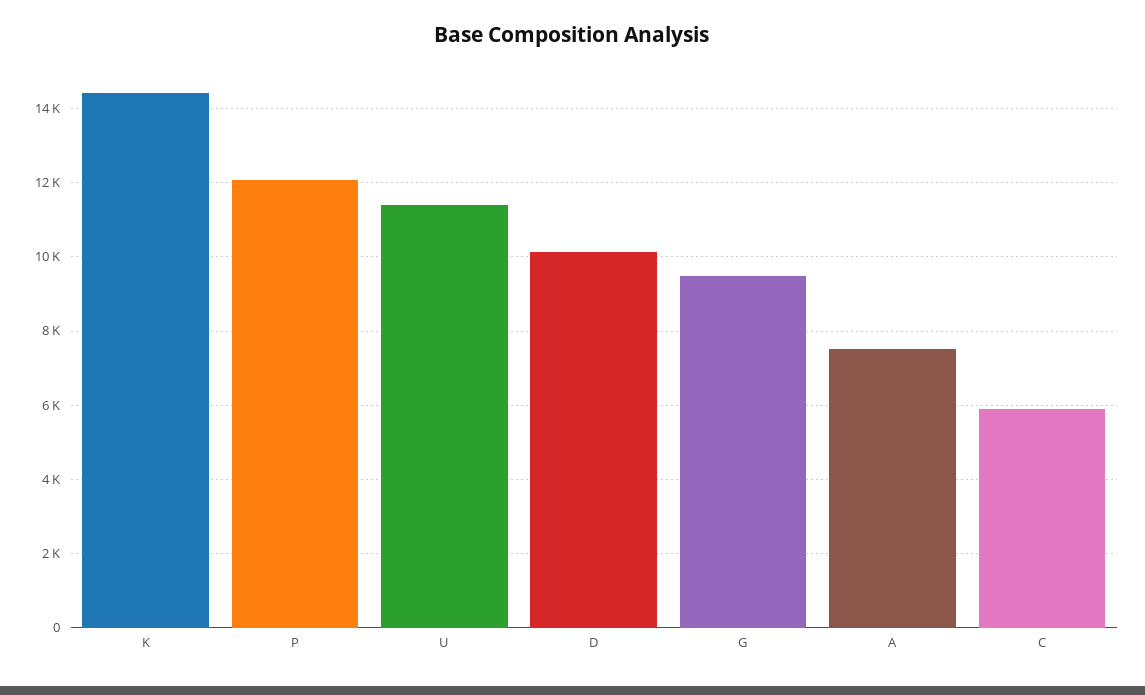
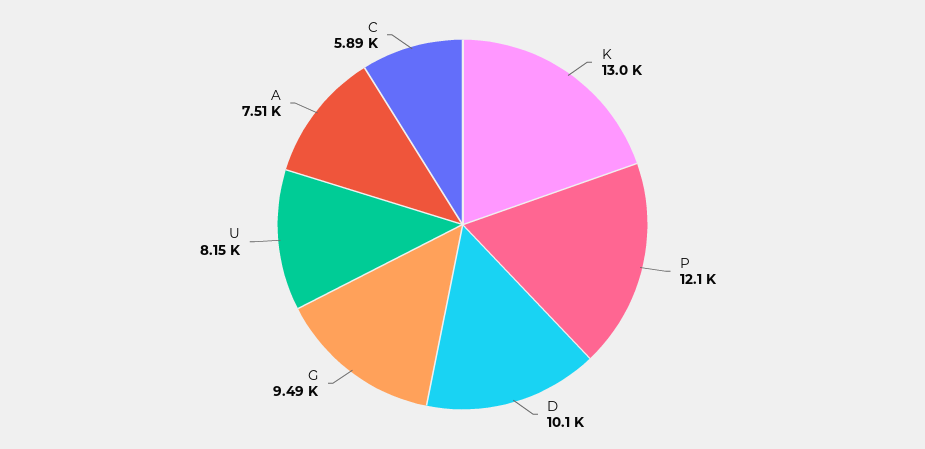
  {
-   "K": 14400,
+   "K": 13000,
    "P": 12100,
-   "U": 11400,
+   "U": 8150,
    "D": 10100,
    "G": 9490,
    "A": 7510,
    "C": 5890
  }

